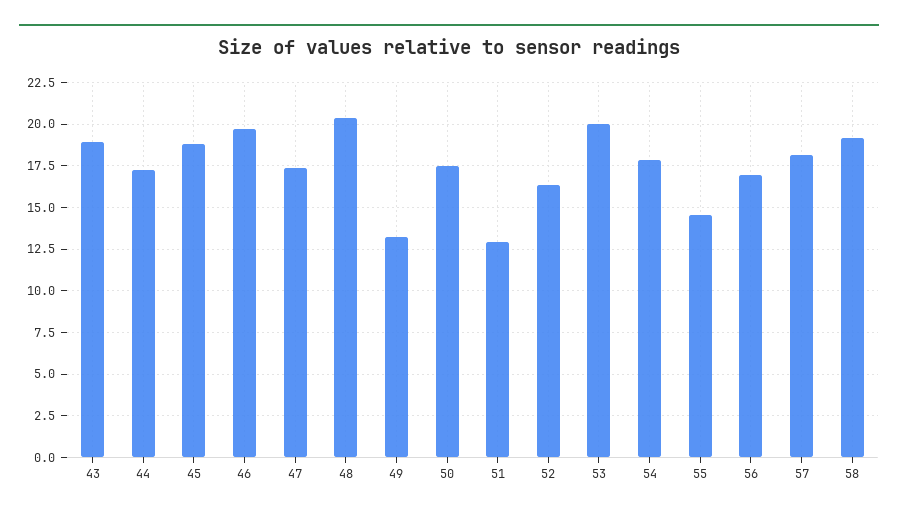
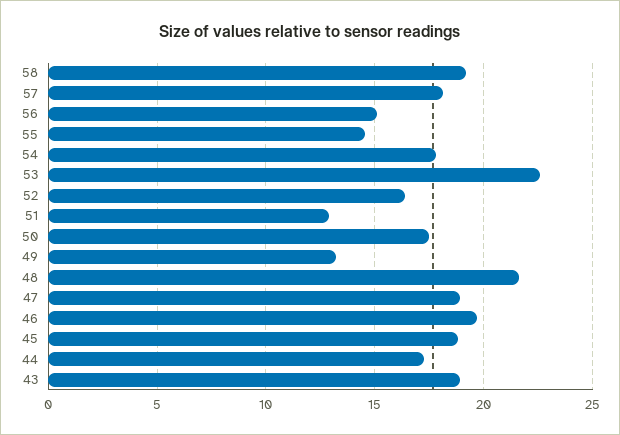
  {
    "43": 19,
    "44": 17.5,
    "45": 19,
    "46": 19.5,
-   "47": 17.5,
+   "47": 19,
-   "48": 20.5,
+   "48": 21.5,
    "49": 13,
    "50": 17.5,
    "51": 13,
    "52": 16.5,
-   "53": 20,
+   "53": 22.5,
    "54": 18,
    "55": 14.5,
-   "56": 17,
+   "56": 15,
    "57": 18,
    "58": 19
  }

